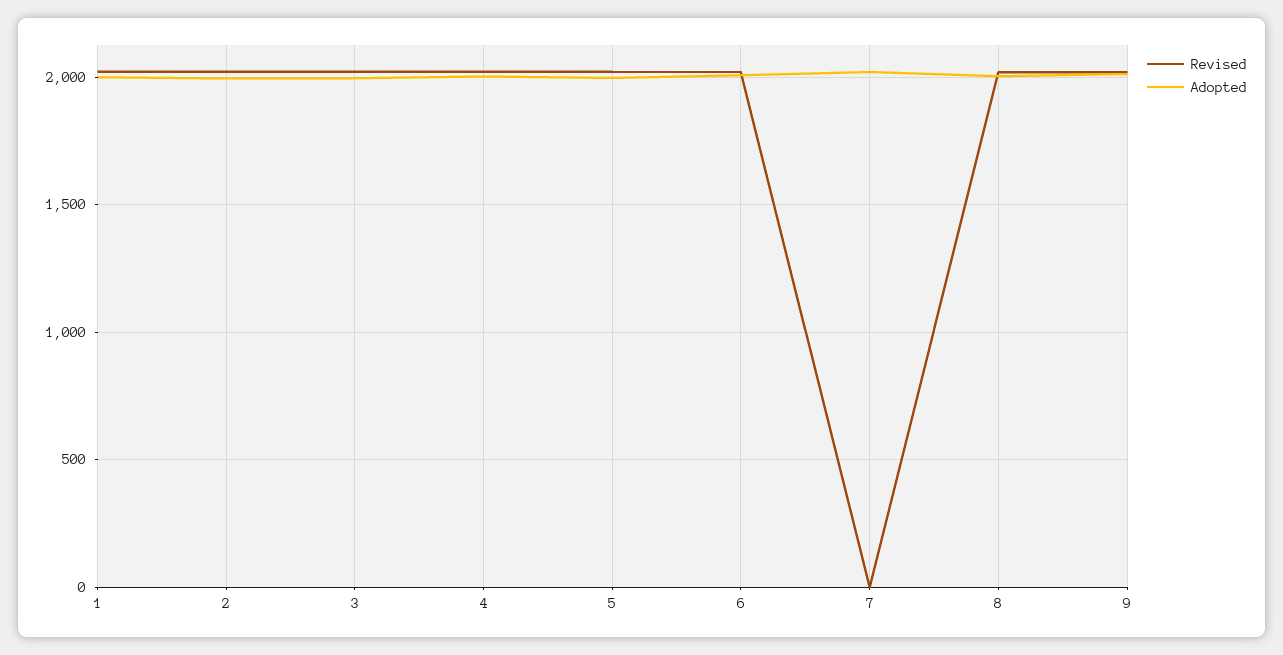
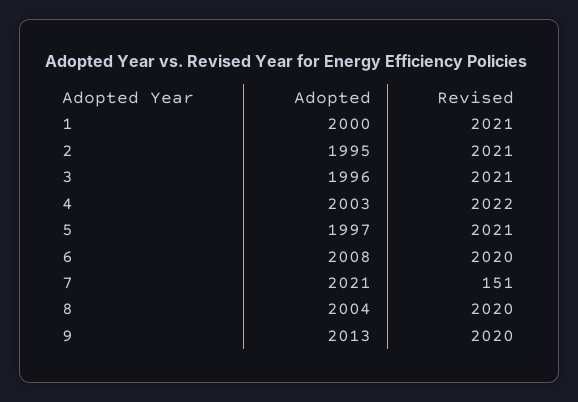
  {
    "Revised": {
      "1": 2021,
      "2": 2021,
      "3": 2021,
      "4": 2022,
      "5": 2021,
      "6": 2020,
-     "7": 0,
+     "7": 151,
      "8": 2020,
      "9": 2020
    },
    "Adopted": {
      "1": 2000,
      "2": 1995,
      "3": 1996,
      "4": 2003,
      "5": 1997,
      "6": 2008,
      "7": 2021,
      "8": 2004,
      "9": 2013
    }
  }

